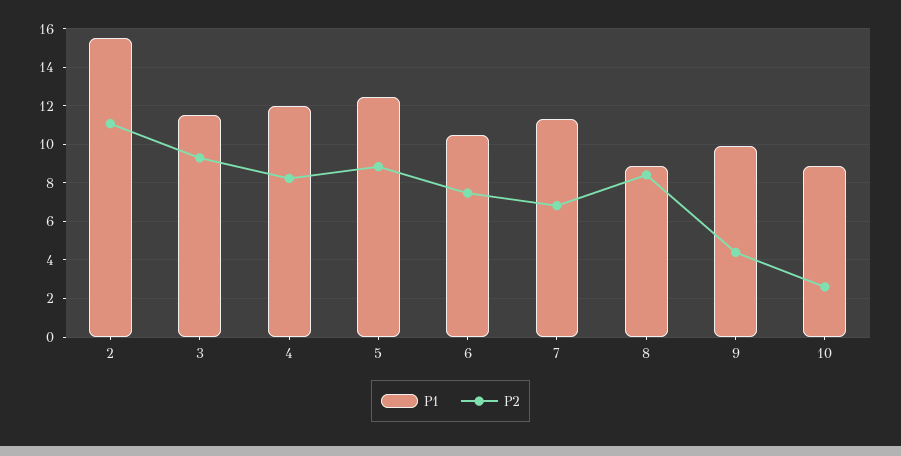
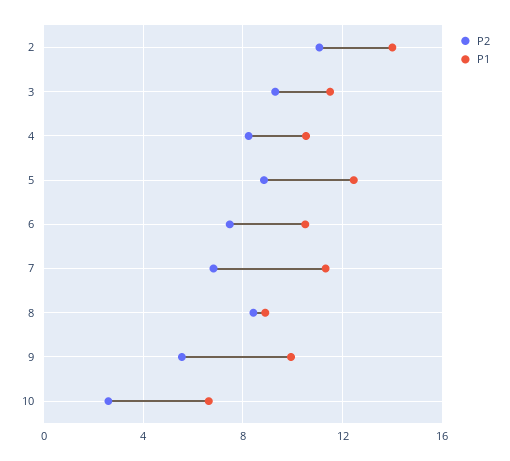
  {
    "P1": {
-     "2": 15.5,
+     "2": 14,
      "3": 11.5,
-     "4": 12,
+     "4": 10.5,
      "5": 12.5,
      "6": 10.5,
      "7": 11.5,
      "8": 9,
      "9": 10,
-     "10": 9
+     "10": 6.5
    },
    "P2": {
      "2": 11,
      "3": 9.5,
      "4": 8,
      "5": 9,
      "6": 7.5,
      "7": 7,
      "8": 8.5,
-     "9": 4.5,
+     "9": 5.5,
      "10": 2.5
    }
  }

